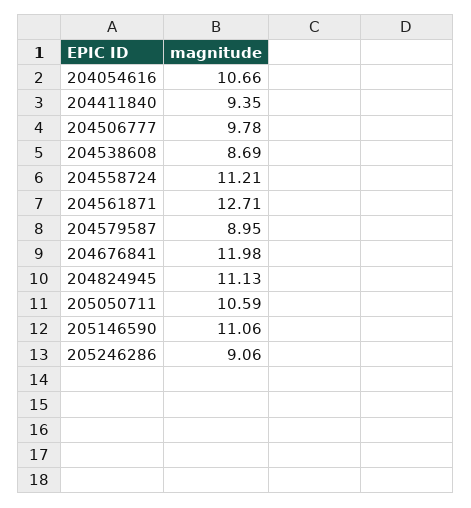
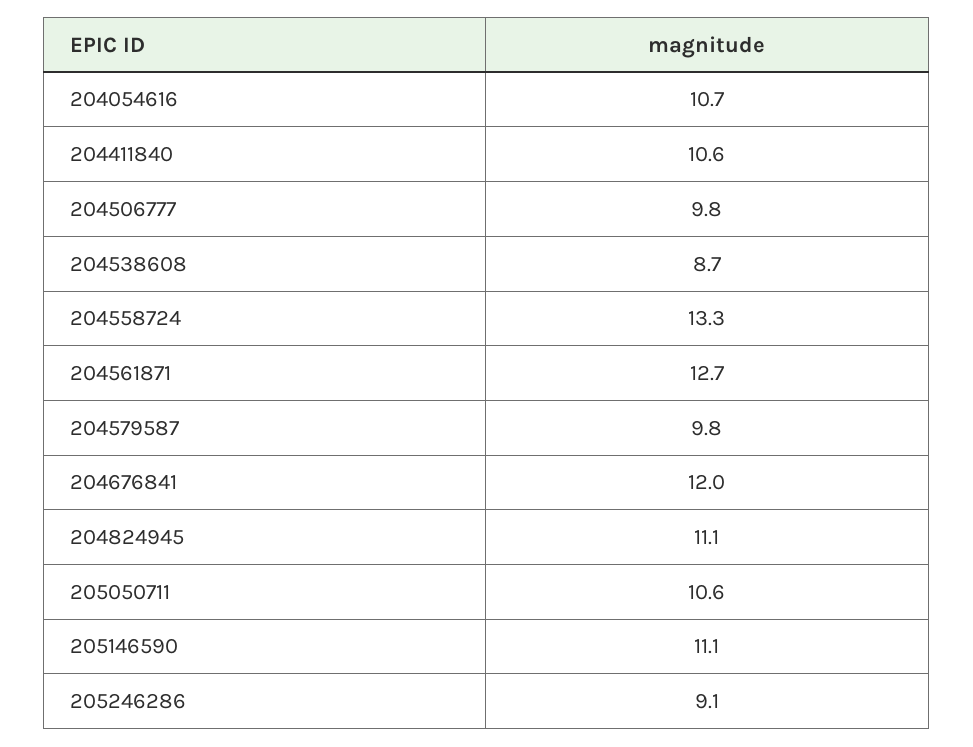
  {
    "204054616": 10.66,
-   "204411840": 9.35,
+   "204411840": 10.6,
    "204506777": 9.78,
    "204538608": 8.69,
-   "204558724": 11.21,
+   "204558724": 13.3,
    "204561871": 12.71,
-   "204579587": 8.95,
+   "204579587": 9.8,
    "204676841": 11.98,
    "204824945": 11.13,
    "205050711": 10.59,
    "205146590": 11.06,
    "205246286": 9.06
  }

